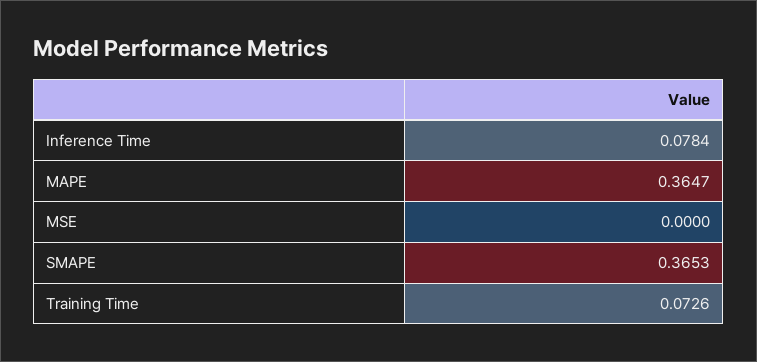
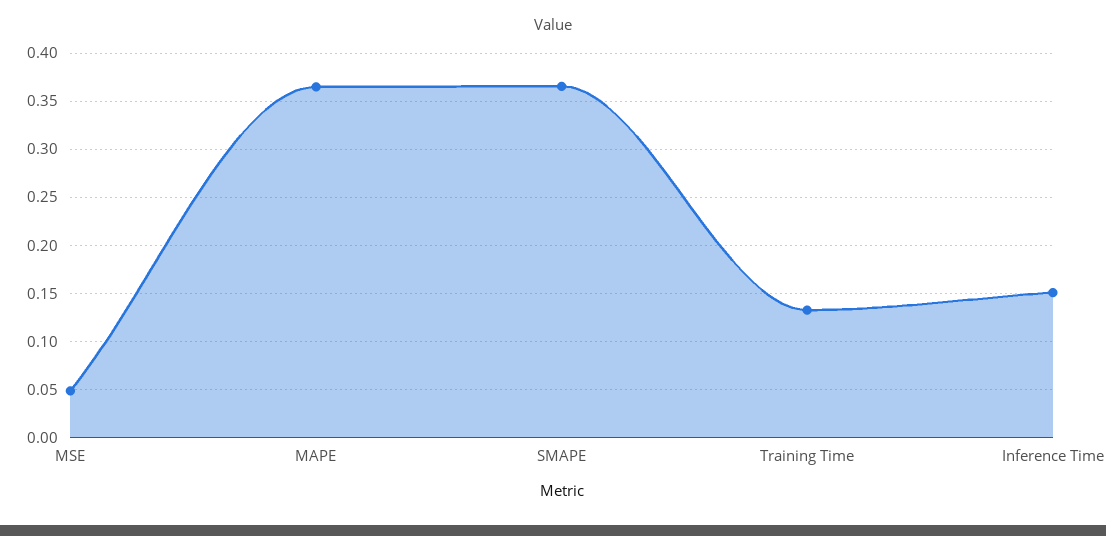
  {
-   "Inference Time": 0.0784,
+   "Inference Time": 0.15,
    "MAPE": 0.3647,
-   "MSE": 0,
+   "MSE": 0.05,
    "SMAPE": 0.3653,
-   "Training Time": 0.0726
+   "Training Time": 0.13
  }

